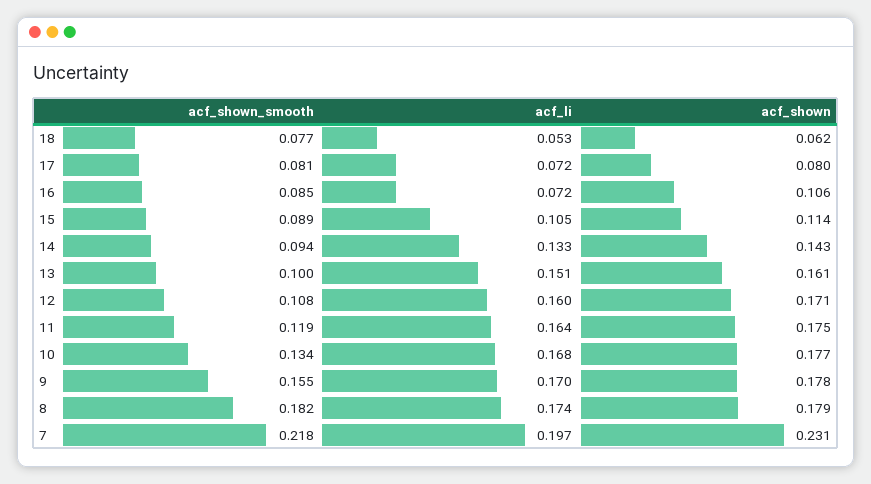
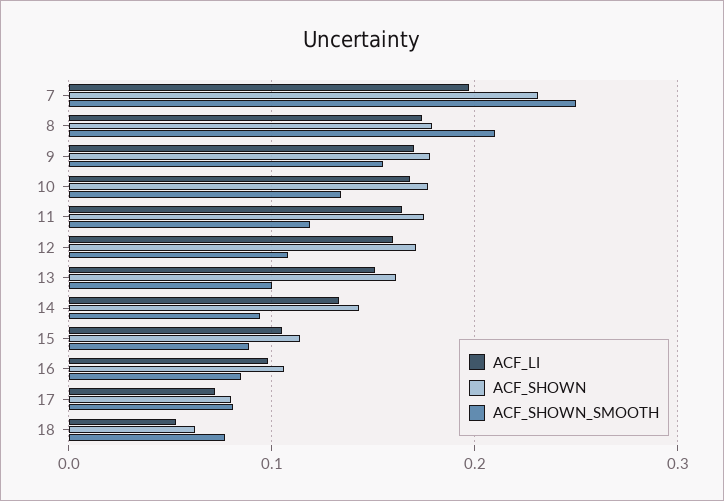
  {
    "acf_shown_smooth": {
      "18": 0.077,
      "17": 0.081,
      "16": 0.085,
      "15": 0.089,
      "14": 0.094,
      "13": 0.1,
      "12": 0.108,
      "11": 0.119,
      "10": 0.134,
      "9": 0.155,
-     "8": 0.182,
+     "8": 0.21,
-     "7": 0.218
+     "7": 0.25
    },
    "acf_li": {
      "18": 0.053,
      "17": 0.072,
-     "16": 0.072,
+     "16": 0.1,
      "15": 0.105,
      "14": 0.133,
      "13": 0.151,
      "12": 0.16,
      "11": 0.164,
      "10": 0.168,
      "9": 0.17,
      "8": 0.174,
      "7": 0.197
    },
    "acf_shown": {
      "18": 0.062,
      "17": 0.08,
      "16": 0.106,
      "15": 0.114,
      "14": 0.143,
      "13": 0.161,
      "12": 0.171,
      "11": 0.175,
      "10": 0.177,
      "9": 0.178,
      "8": 0.179,
      "7": 0.231
    }
  }

